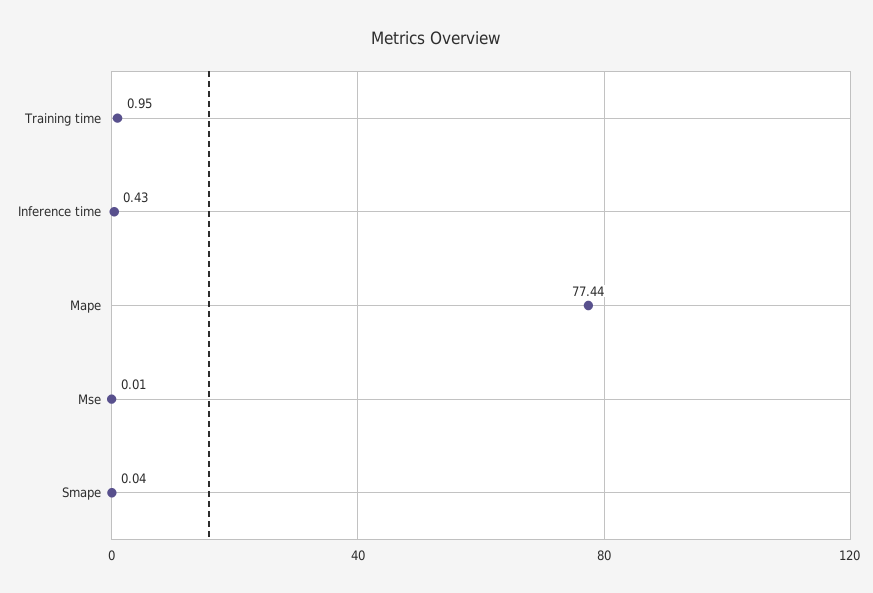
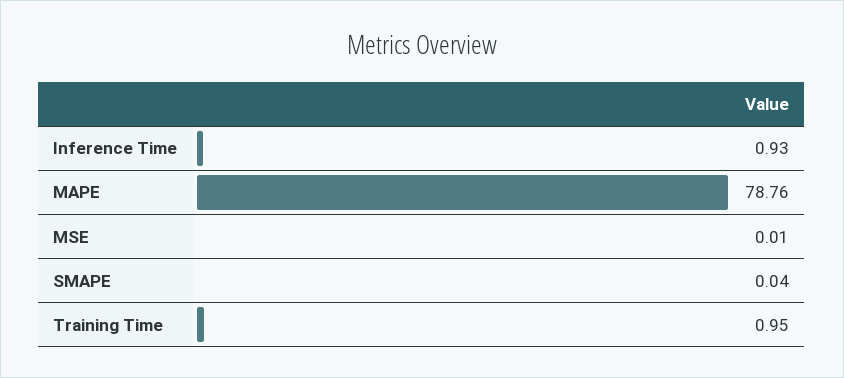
  {
    "Training time": 0.95,
-   "Inference time": 0.43,
+   "Inference time": 0.93,
-   "Mape": 77.44,
+   "Mape": 78.76,
    "Mse": 0.01,
    "Smape": 0.04
  }

